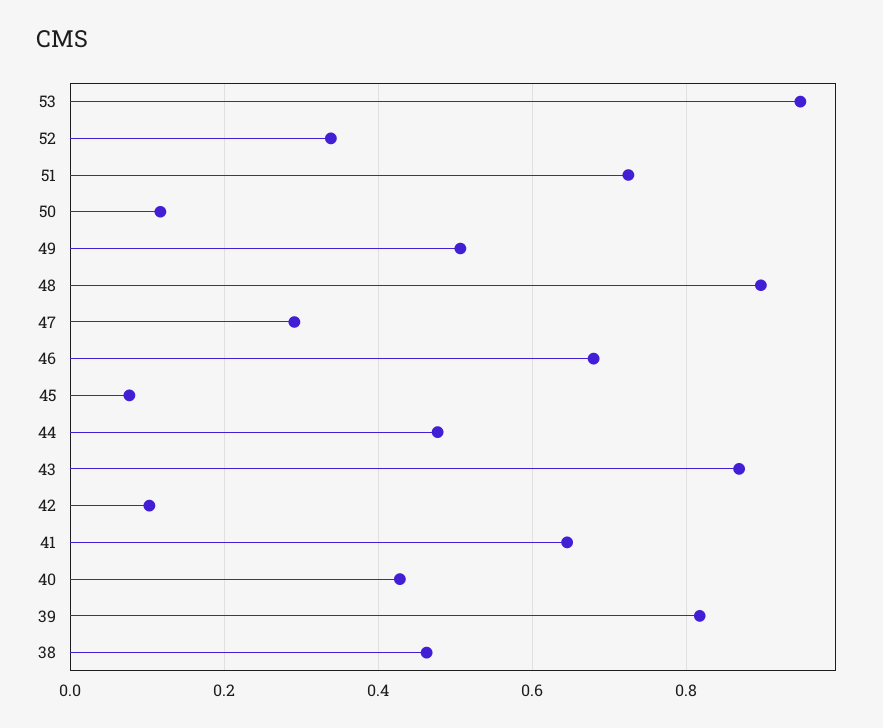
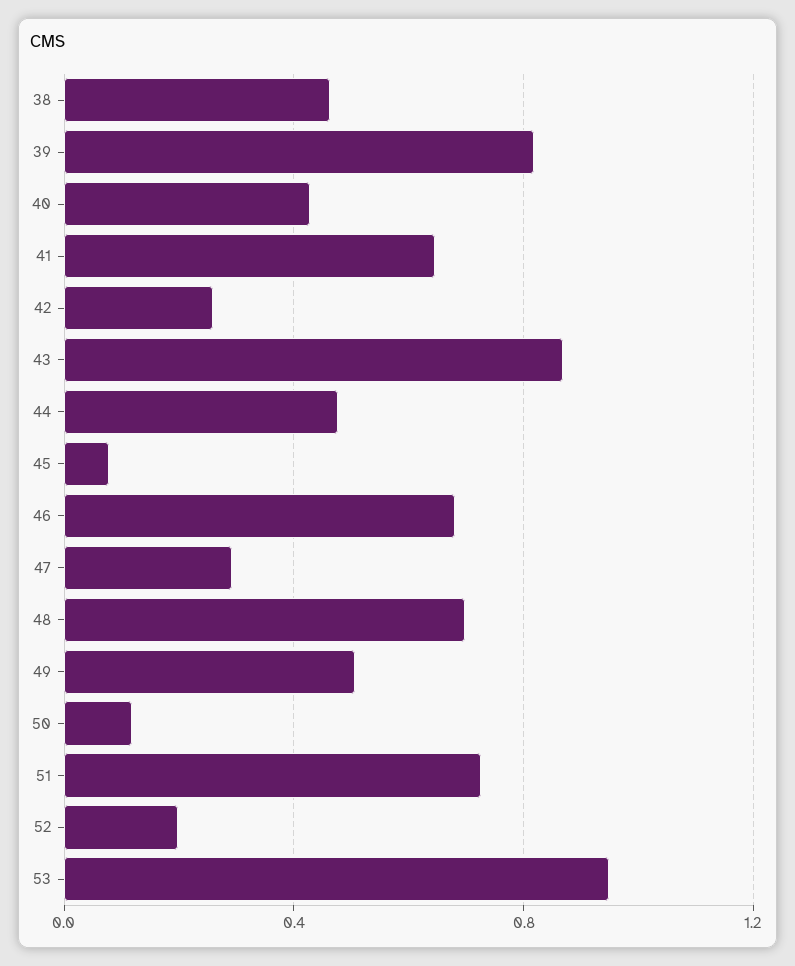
  {
    "53": 0.94,
-   "52": 0.34,
+   "52": 0.2,
    "51": 0.72,
    "50": 0.12,
    "49": 0.5,
-   "48": 0.9,
+   "48": 0.7,
    "47": 0.3,
    "46": 0.68,
    "45": 0.08,
    "44": 0.48,
    "43": 0.86,
-   "42": 0.1,
+   "42": 0.25,
    "41": 0.64,
    "40": 0.42,
    "39": 0.82,
    "38": 0.46
  }

